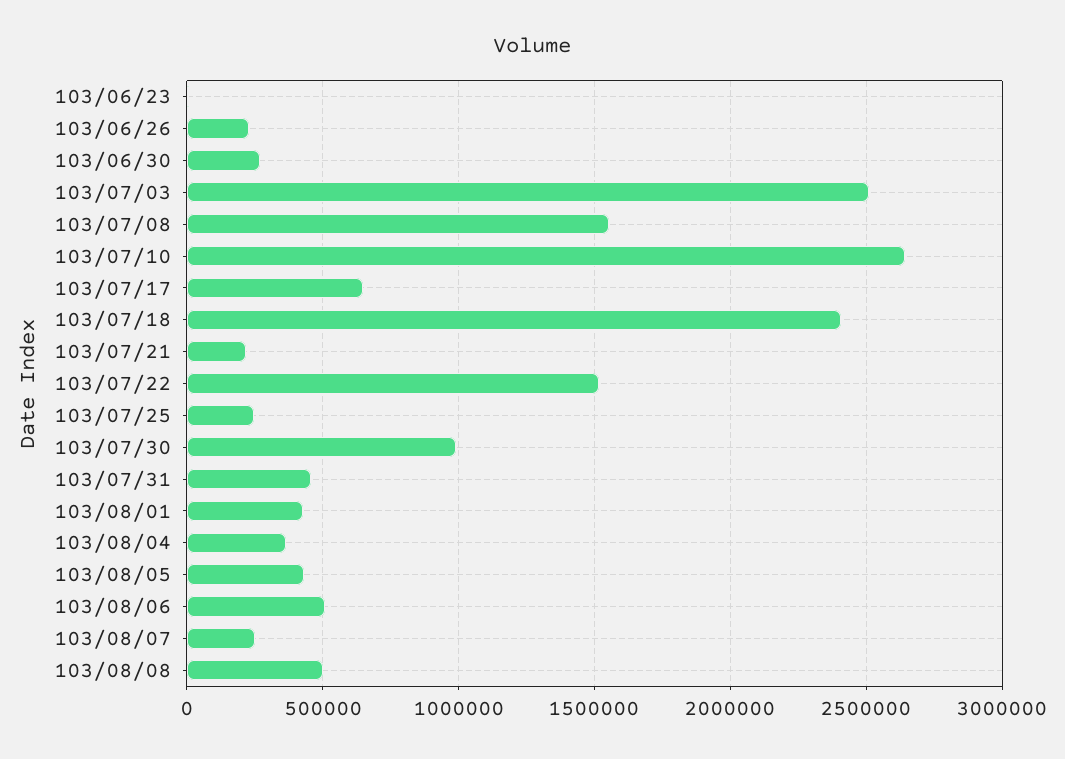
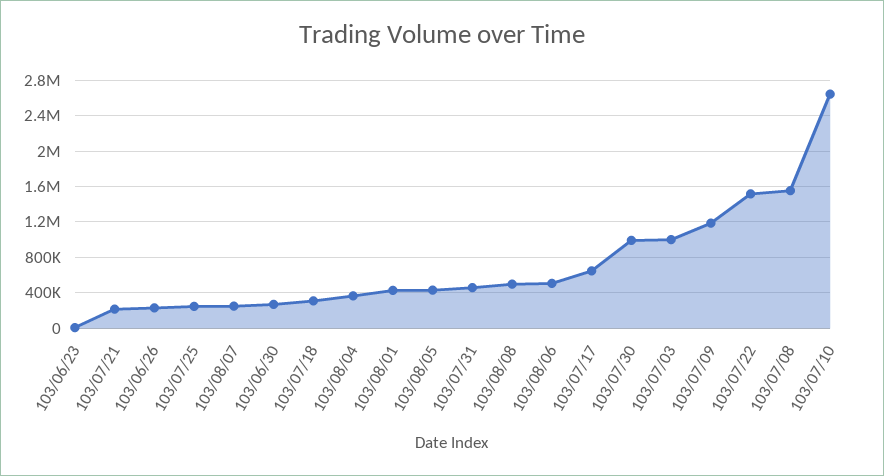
  {
    "103/06/23": 0,
    "103/06/26": 250000,
    "103/06/30": 250000,
-   "103/07/03": 2500000,
+   "103/07/03": 1000000,
    "103/07/08": 1550000,
    "103/07/10": 2650000,
    "103/07/17": 650000,
-   "103/07/18": 2400000,
+   "103/07/18": 300000,
    "103/07/21": 200000,
    "103/07/22": 1500000,
    "103/07/25": 250000,
    "103/07/30": 1000000,
    "103/07/31": 450000,
    "103/08/01": 450000,
    "103/08/04": 350000,
    "103/08/05": 450000,
    "103/08/06": 500000,
    "103/08/07": 250000,
-   "103/08/08": 500000
+   "103/08/08": 500000,
+   "103/07/09": 1200000
  }

